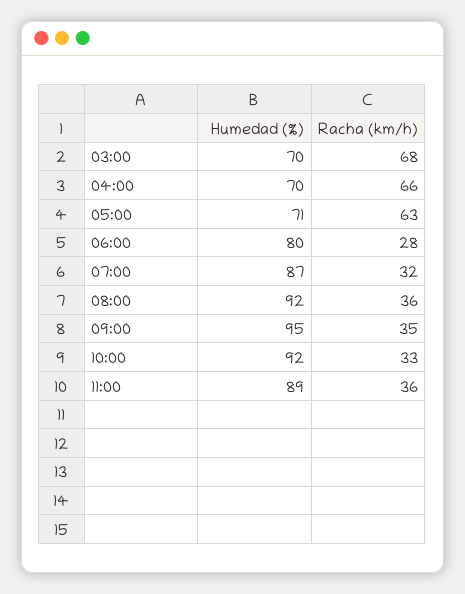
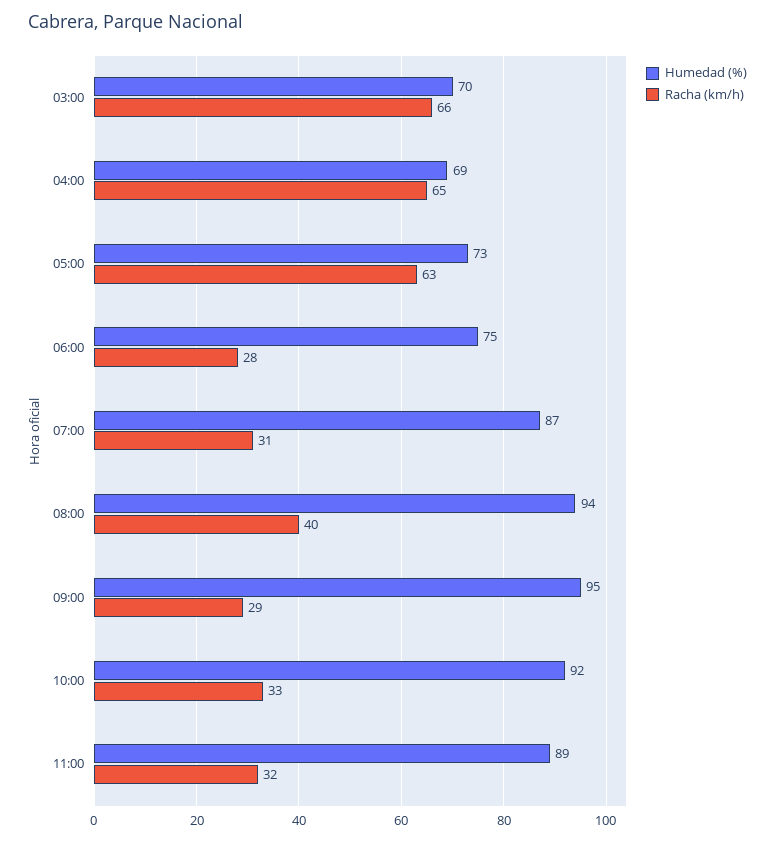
  {
    "Humedad (%)": {
      "03:00": 70,
-     "04:00": 70,
+     "04:00": 69,
-     "05:00": 71,
+     "05:00": 73,
-     "06:00": 80,
+     "06:00": 75,
      "07:00": 87,
-     "08:00": 92,
+     "08:00": 94,
      "09:00": 95,
      "10:00": 92,
      "11:00": 89
    },
    "Racha (km/h)": {
-     "03:00": 68,
+     "03:00": 66,
-     "04:00": 66,
+     "04:00": 65,
      "05:00": 63,
      "06:00": 28,
-     "07:00": 32,
+     "07:00": 31,
-     "08:00": 36,
+     "08:00": 40,
-     "09:00": 35,
+     "09:00": 29,
      "10:00": 33,
-     "11:00": 36
+     "11:00": 32
    }
  }

